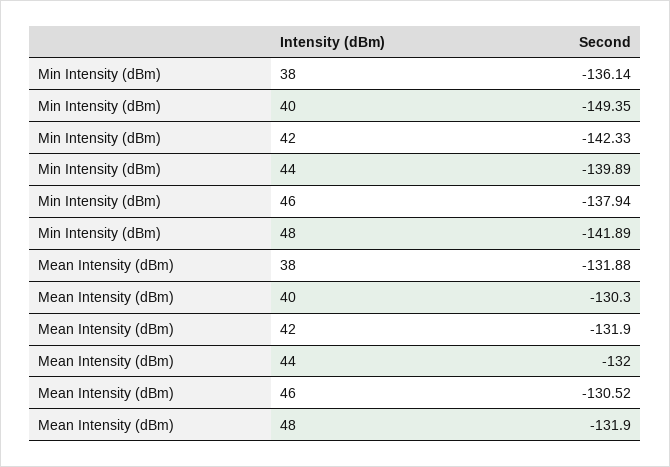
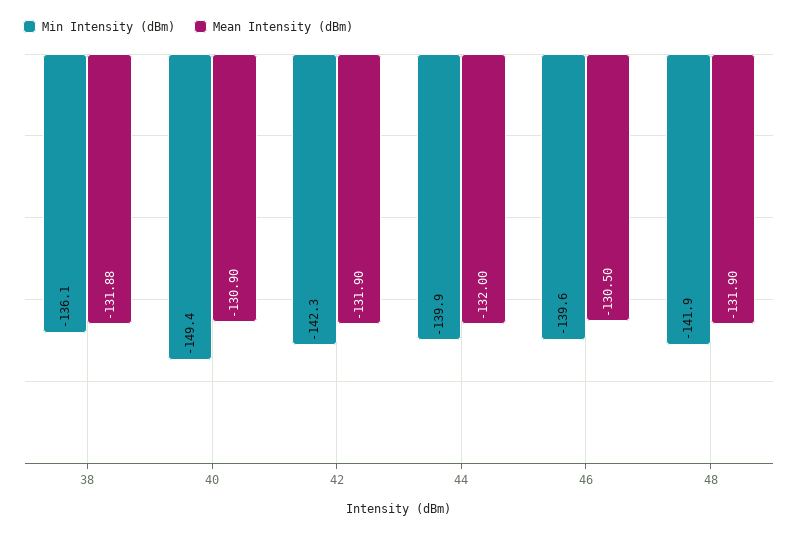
  {
    "Min Intensity (dBm)": {
      "38": -136.14,
      "40": -149.35,
      "42": -142.33,
      "44": -139.89,
-     "46": -137.94,
+     "46": -139.6,
      "48": -141.89
    },
    "Mean Intensity (dBm)": {
      "38": -131.88,
-     "40": -130.3,
+     "40": -130.9,
      "42": -131.9,
      "44": -132,
-     "46": -130.52,
+     "46": -130.5,
      "48": -131.9
    }
  }

